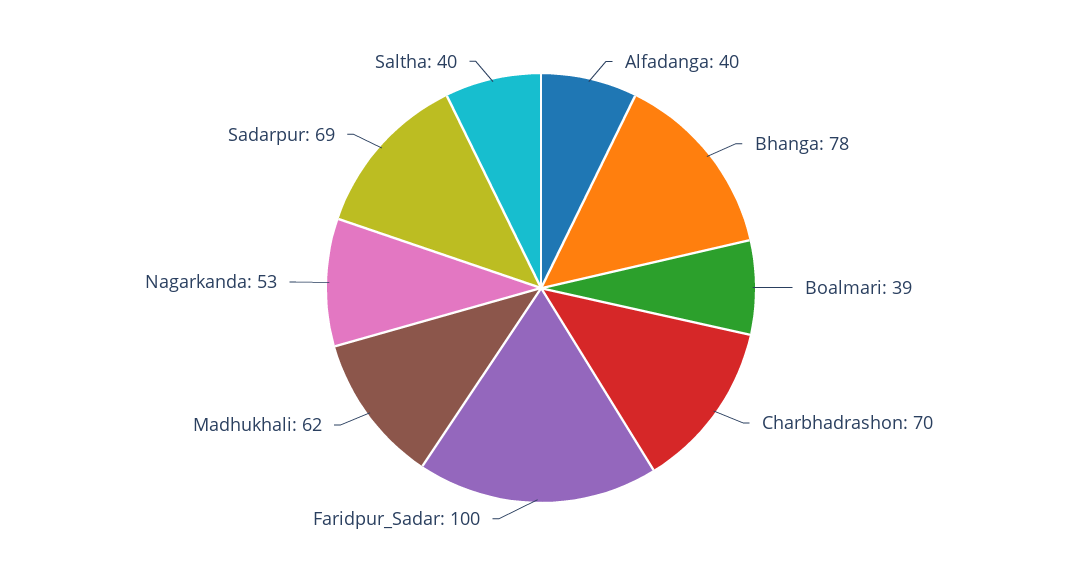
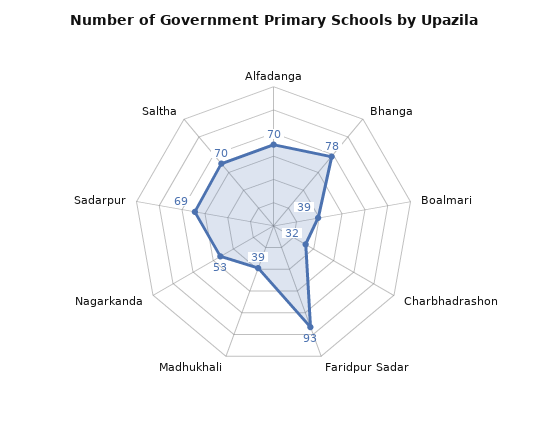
  {
-   "Alfadanga": 40,
+   "Alfadanga": 70,
    "Bhanga": 78,
    "Boalmari": 39,
-   "Charbhadrashon": 70,
+   "Charbhadrashon": 32,
-   "Faridpur_Sadar": 100,
+   "Faridpur_Sadar": 93,
-   "Madhukhali": 62,
+   "Madhukhali": 39,
    "Nagarkanda": 53,
    "Sadarpur": 69,
-   "Saltha": 40
+   "Saltha": 70
  }

